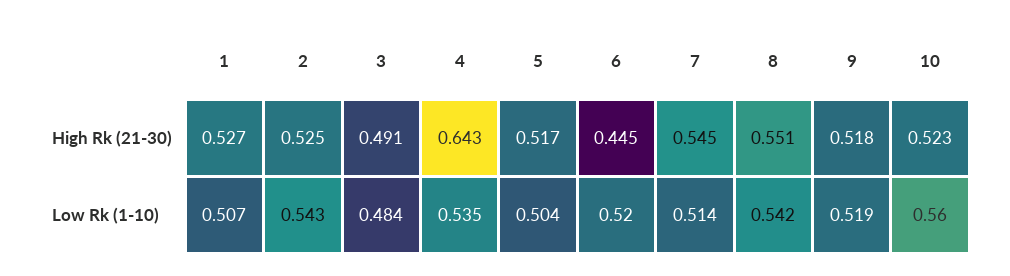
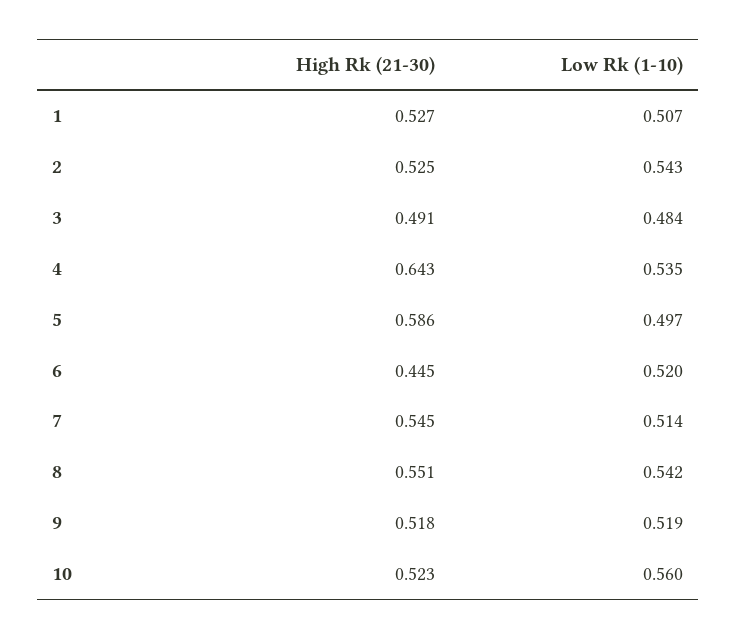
  {
    "1": {
      "High Rk (21-30)": 0.527,
      "Low Rk (1-10)": 0.507
    },
    "2": {
      "High Rk (21-30)": 0.525,
      "Low Rk (1-10)": 0.543
    },
    "3": {
      "High Rk (21-30)": 0.491,
      "Low Rk (1-10)": 0.484
    },
    "4": {
      "High Rk (21-30)": 0.643,
      "Low Rk (1-10)": 0.535
    },
    "5": {
-     "High Rk (21-30)": 0.517,
+     "High Rk (21-30)": 0.586,
-     "Low Rk (1-10)": 0.504
+     "Low Rk (1-10)": 0.497
    },
    "6": {
      "High Rk (21-30)": 0.445,
      "Low Rk (1-10)": 0.52
    },
    "7": {
      "High Rk (21-30)": 0.545,
      "Low Rk (1-10)": 0.514
    },
    "8": {
      "High Rk (21-30)": 0.551,
      "Low Rk (1-10)": 0.542
    },
    "9": {
      "High Rk (21-30)": 0.518,
      "Low Rk (1-10)": 0.519
    },
    "10": {
      "High Rk (21-30)": 0.523,
      "Low Rk (1-10)": 0.56
    }
  }

